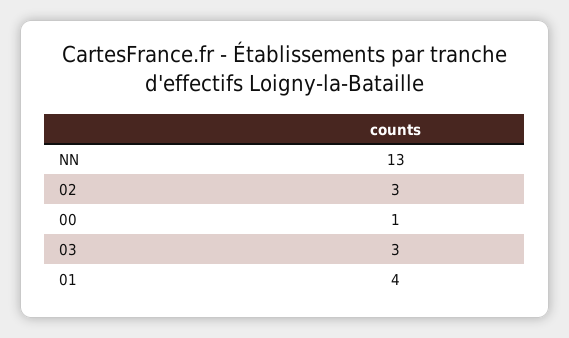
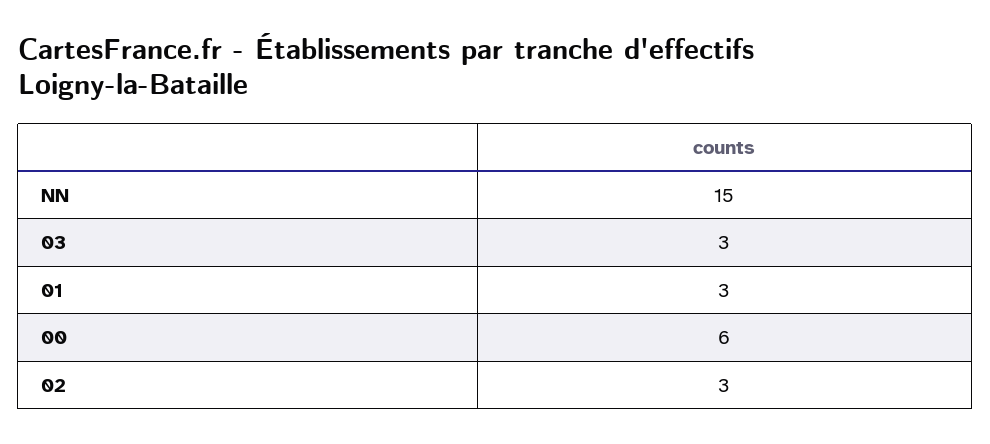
  {
-   "NN": 13,
+   "NN": 15,
    "02": 3,
-   "00": 1,
+   "00": 6,
    "03": 3,
-   "01": 4
+   "01": 3
  }

